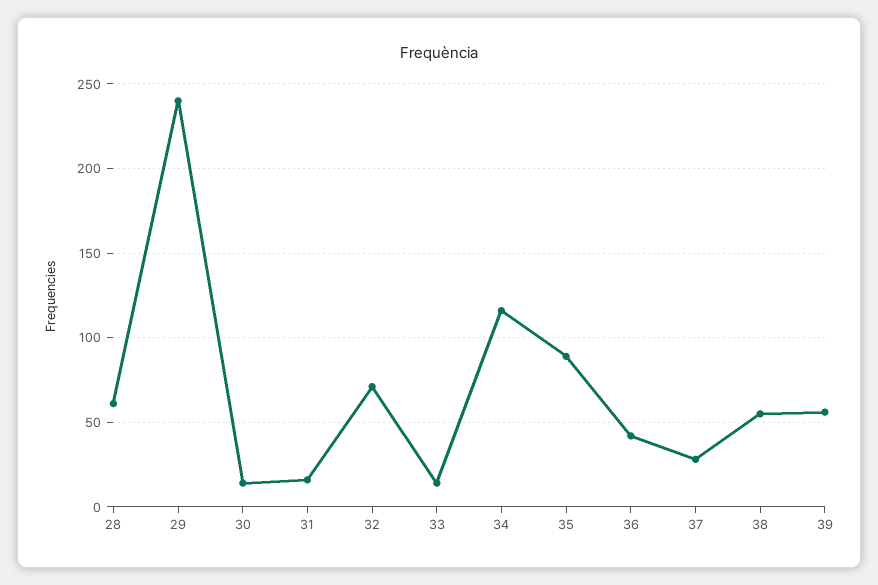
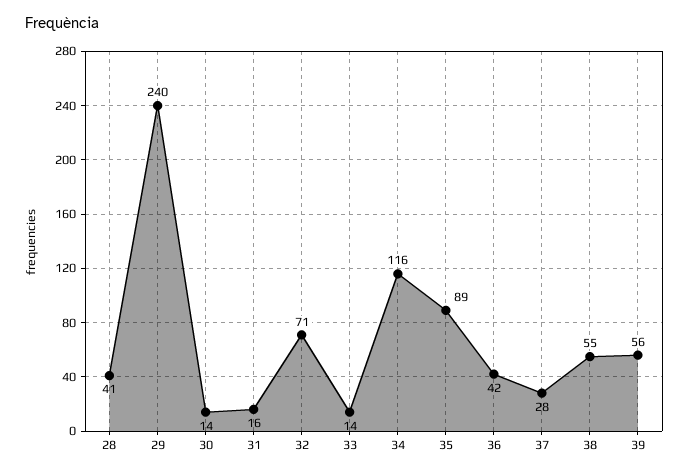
  {
-   "28": 60,
+   "28": 41,
    "29": 240,
    "30": 14,
    "31": 16,
    "32": 71,
    "33": 14,
    "34": 116,
    "35": 89,
    "36": 42,
    "37": 28,
    "38": 55,
    "39": 56
  }

